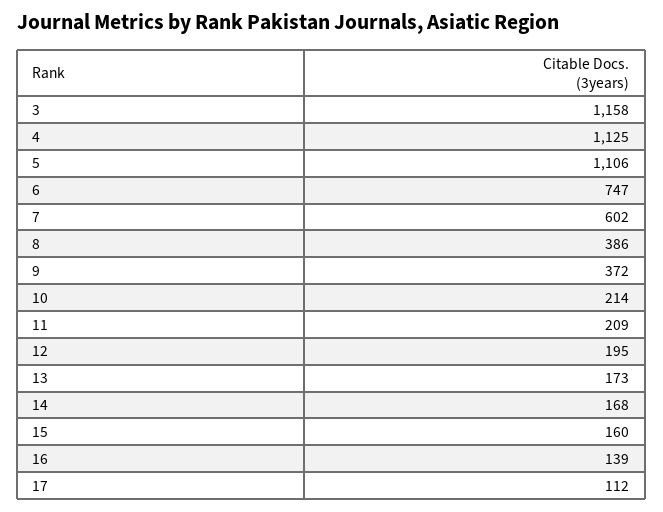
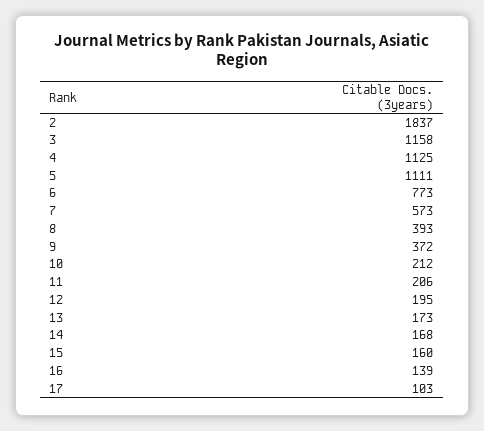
  {
    "3": 1158,
    "4": 1125,
-   "5": 1106,
+   "5": 1111,
-   "6": 747,
+   "6": 773,
-   "7": 602,
+   "7": 573,
-   "8": 386,
+   "8": 393,
    "9": 372,
-   "10": 214,
+   "10": 212,
-   "11": 209,
+   "11": 206,
    "12": 195,
    "13": 173,
    "14": 168,
    "15": 160,
    "16": 139,
-   "17": 112
+   "17": 103,
+   "2": 1837
  }

